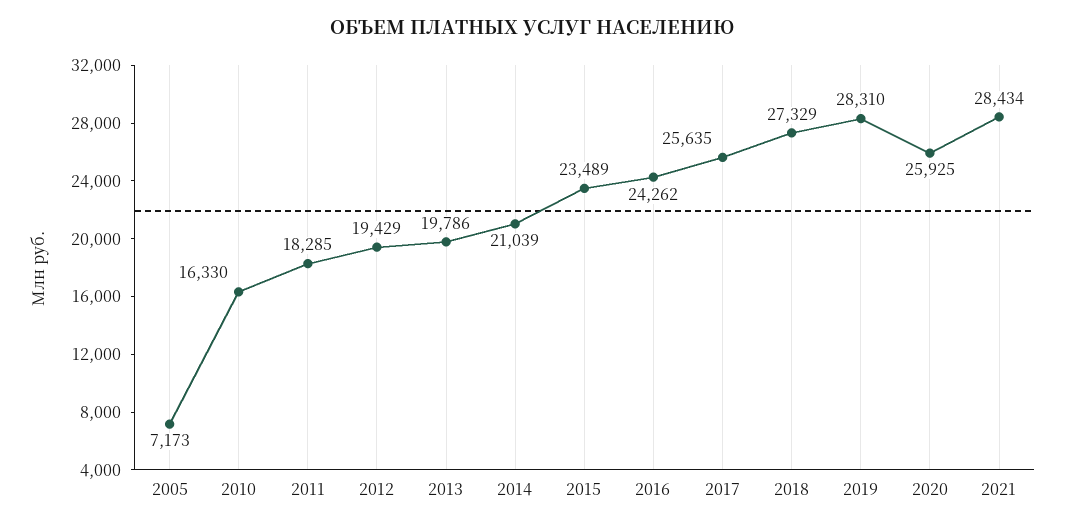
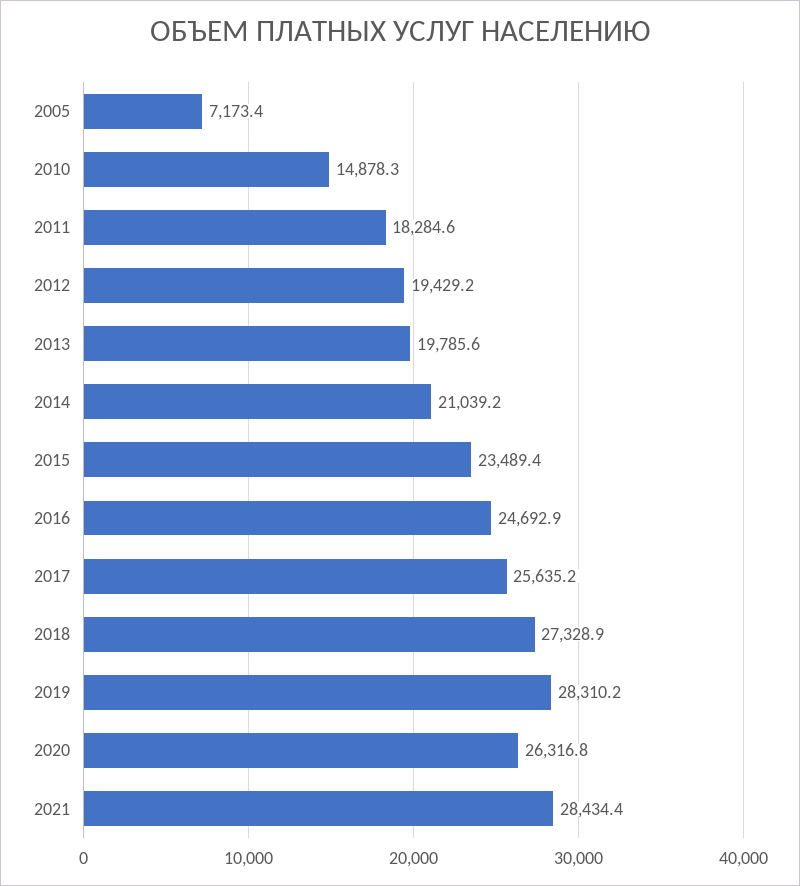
  {
    "2005": 7173.4,
-   "2010": 16330,
+   "2010": 14878.3,
    "2011": 18284.6,
    "2012": 19429.2,
    "2013": 19785.6,
    "2014": 21039.2,
    "2015": 23489.4,
-   "2016": 24262,
+   "2016": 24692.9,
    "2017": 25635.2,
    "2018": 27328.9,
    "2019": 28310.2,
-   "2020": 25925,
+   "2020": 26316.8,
    "2021": 28434.4
  }

